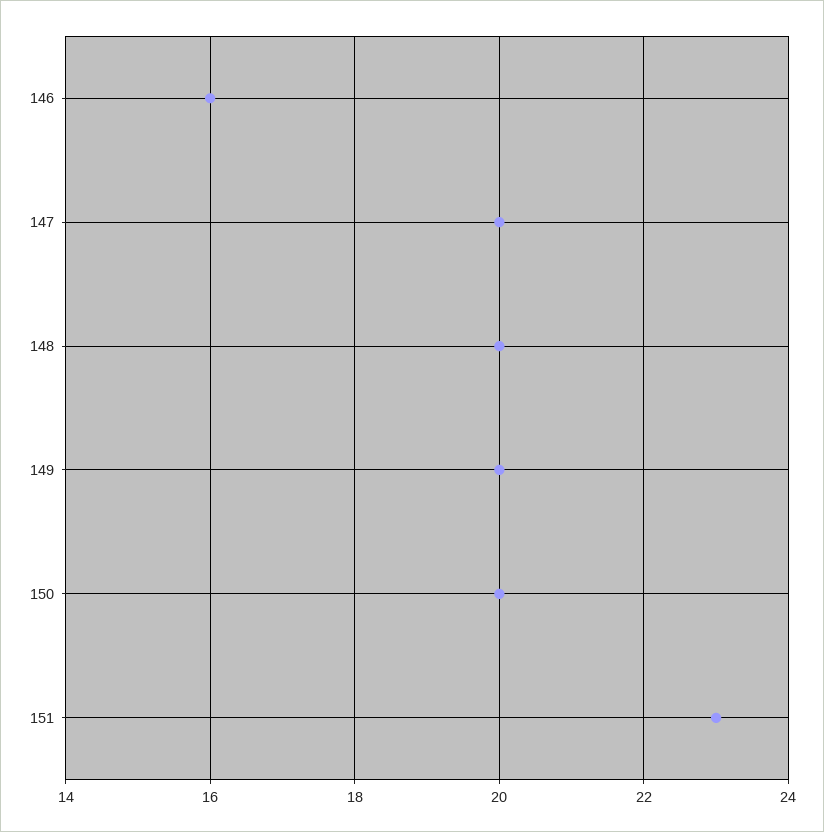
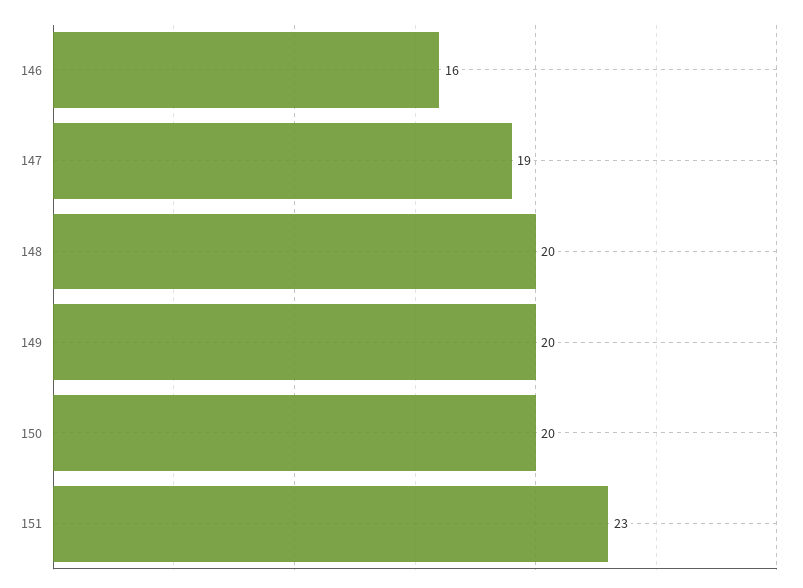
  {
    "146": 16,
-   "147": 20,
+   "147": 19,
    "148": 20,
    "149": 20,
    "150": 20,
    "151": 23
  }

